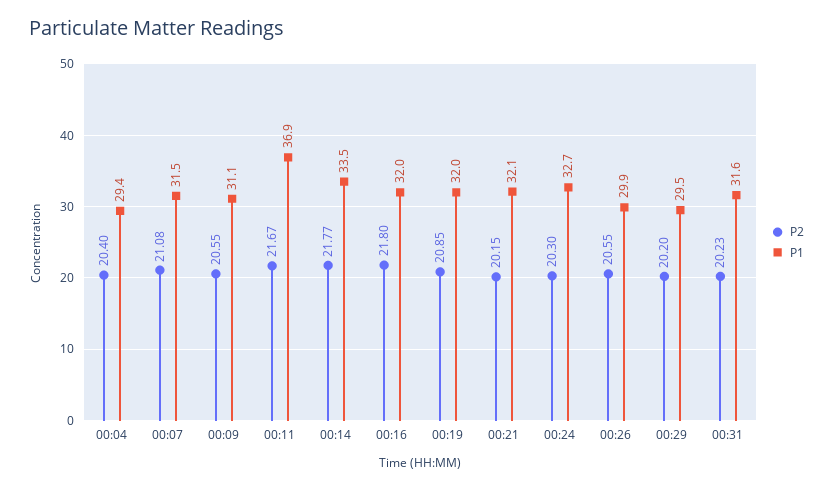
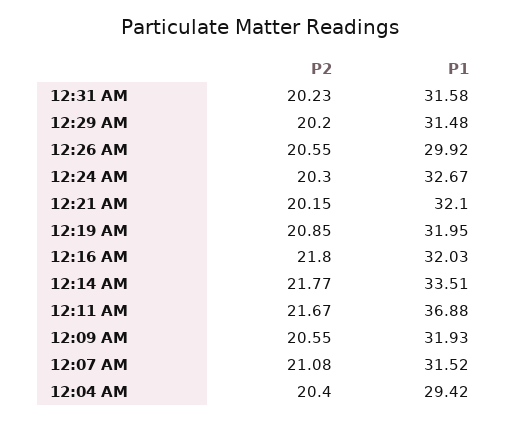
  {
    "P2": {
      "00:04": 20.4,
      "00:07": 21.08,
      "00:09": 20.55,
      "00:11": 21.67,
      "00:14": 21.77,
      "00:16": 21.8,
      "00:19": 20.85,
      "00:21": 20.15,
      "00:24": 20.3,
      "00:26": 20.55,
      "00:29": 20.2,
      "00:31": 20.23
    },
    "P1": {
      "00:04": 29.42,
      "00:07": 31.52,
-     "00:09": 31.1,
+     "00:09": 31.93,
      "00:11": 36.88,
      "00:14": 33.51,
      "00:16": 32.03,
      "00:19": 31.95,
      "00:21": 32.1,
      "00:24": 32.67,
      "00:26": 29.92,
-     "00:29": 29.5,
+     "00:29": 31.48,
      "00:31": 31.58
    }
  }

